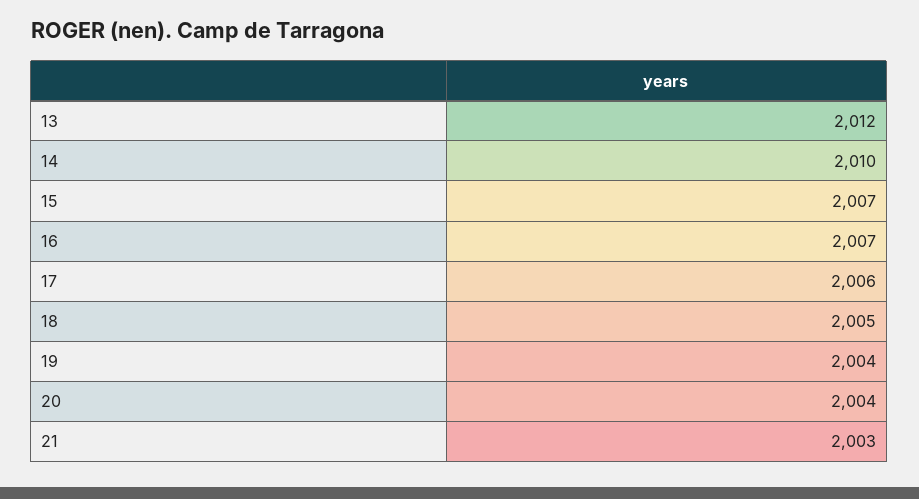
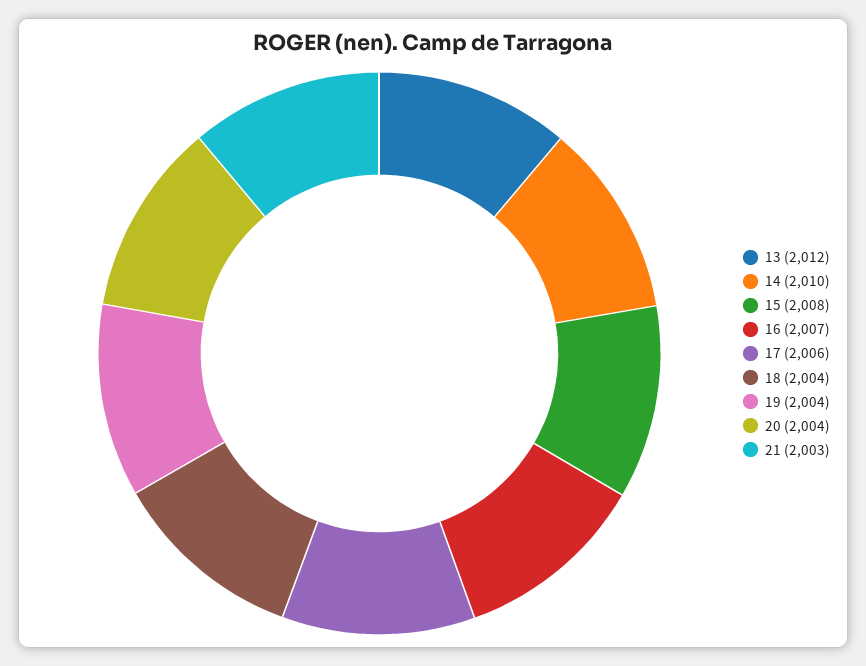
  {
    "13": 2012,
    "14": 2010,
-   "15": 2007,
+   "15": 2008,
    "16": 2007,
    "17": 2006,
-   "18": 2005,
+   "18": 2004,
    "19": 2004,
    "20": 2004,
    "21": 2003
  }

